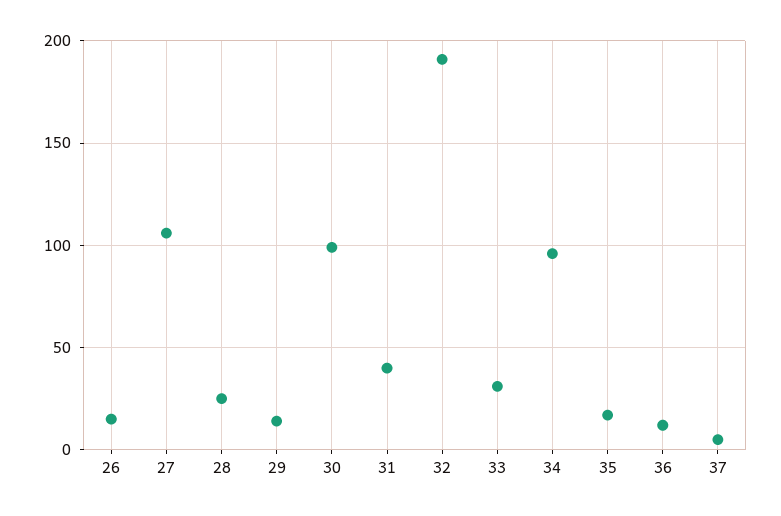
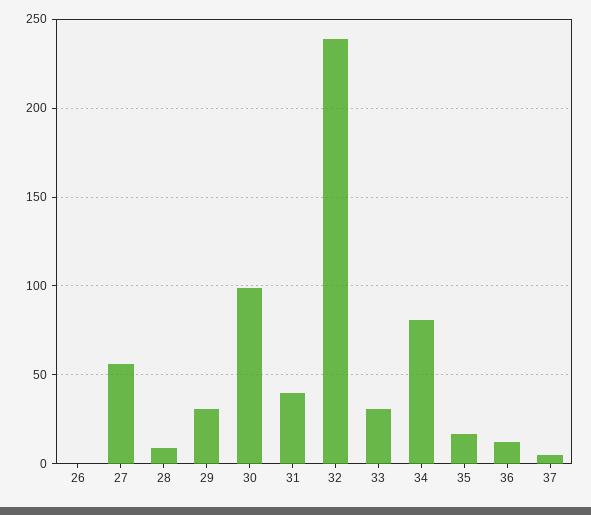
  {
-   "26": 15,
+   "26": 0,
-   "27": 105,
+   "27": 55,
-   "28": 25,
+   "28": 10,
-   "29": 15,
+   "29": 30,
    "30": 100,
    "31": 40,
-   "32": 190,
+   "32": 240,
    "33": 30,
-   "34": 95,
+   "34": 80,
    "35": 15,
    "36": 10,
    "37": 5
  }

